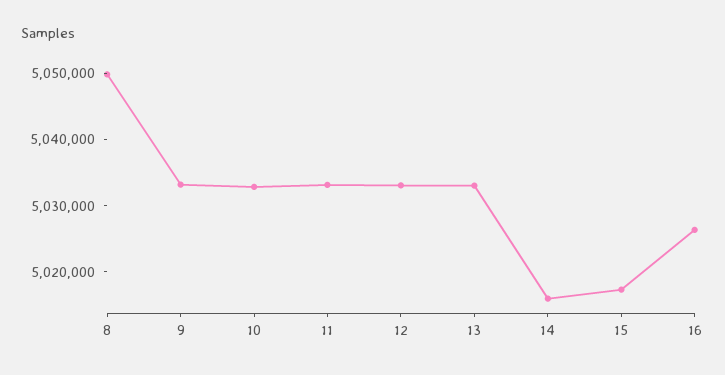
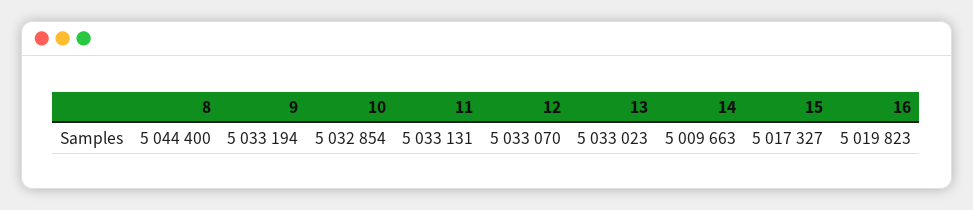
  {
-   "8": 5050000,
+   "8": 5044400,
    "9": 5033194,
    "10": 5032854,
    "11": 5033131,
    "12": 5033070,
    "13": 5033023,
-   "14": 5016000,
+   "14": 5009663,
    "15": 5017327,
-   "16": 5026000
+   "16": 5019823
  }

